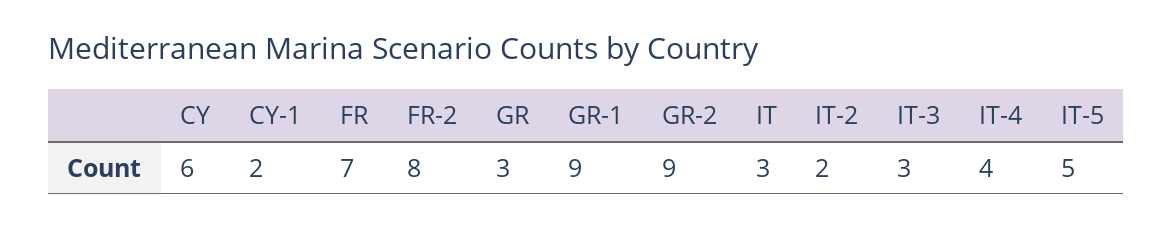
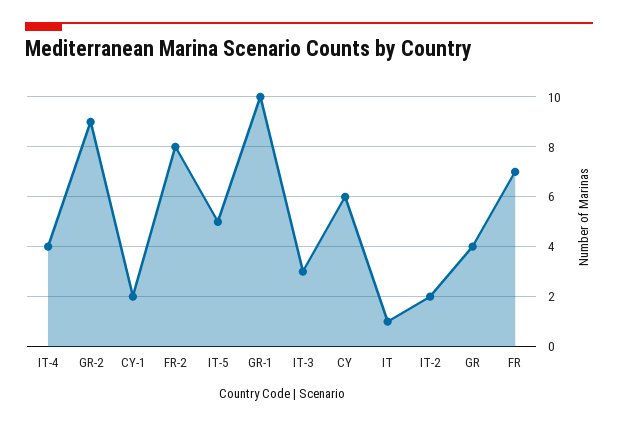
  {
    "CY": 6,
    "CY-1": 2,
    "FR": 7,
    "FR-2": 8,
-   "GR": 3,
+   "GR": 4,
-   "GR-1": 9,
+   "GR-1": 10,
    "GR-2": 9,
-   "IT": 3,
+   "IT": 1,
    "IT-2": 2,
    "IT-3": 3,
    "IT-4": 4,
    "IT-5": 5
  }

